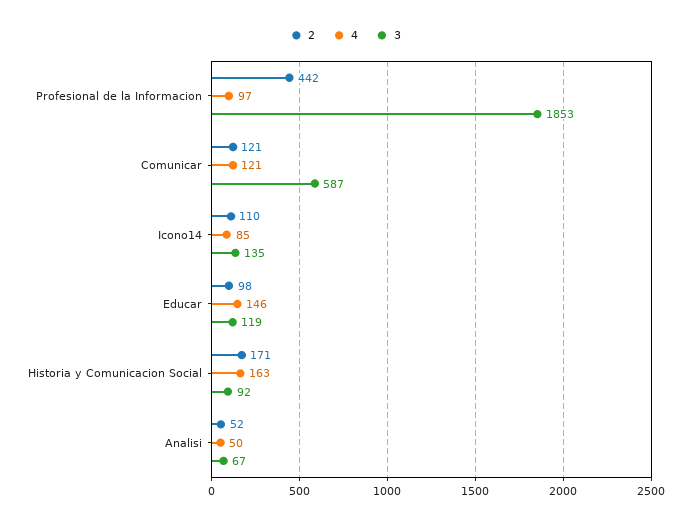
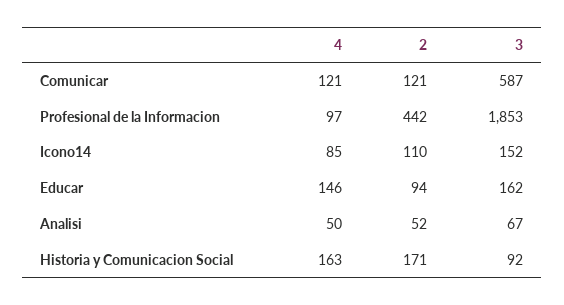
  {
    "2": {
      "Profesional de la Informacion": 442,
      "Comunicar": 121,
      "Icono14": 110,
-     "Educar": 98,
+     "Educar": 94,
      "Historia y Comunicacion Social": 171,
      "Analisi": 52
    },
    "4": {
      "Profesional de la Informacion": 97,
      "Comunicar": 121,
      "Icono14": 85,
      "Educar": 146,
      "Historia y Comunicacion Social": 163,
      "Analisi": 50
    },
    "3": {
      "Profesional de la Informacion": 1853,
      "Comunicar": 587,
-     "Icono14": 135,
+     "Icono14": 152,
-     "Educar": 119,
+     "Educar": 162,
      "Historia y Comunicacion Social": 92,
      "Analisi": 67
    }
  }

